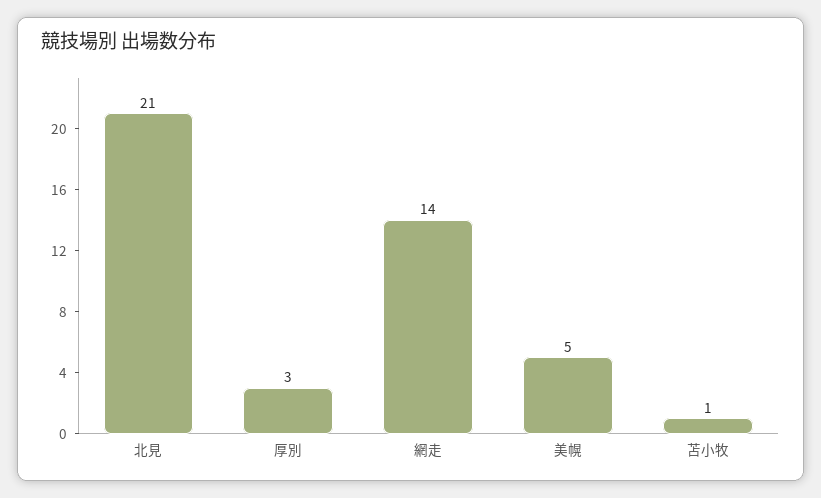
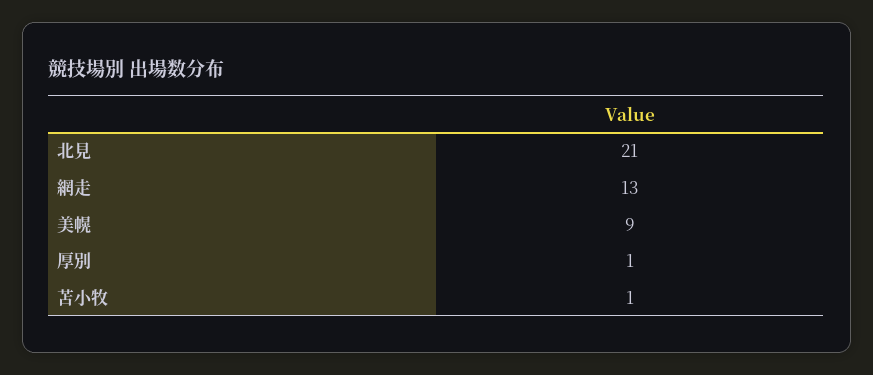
  {
    "北見": 21,
-   "厚別": 3,
+   "厚別": 1,
-   "網走": 14,
+   "網走": 13,
-   "美幌": 5,
+   "美幌": 9,
    "苫小牧": 1
  }

